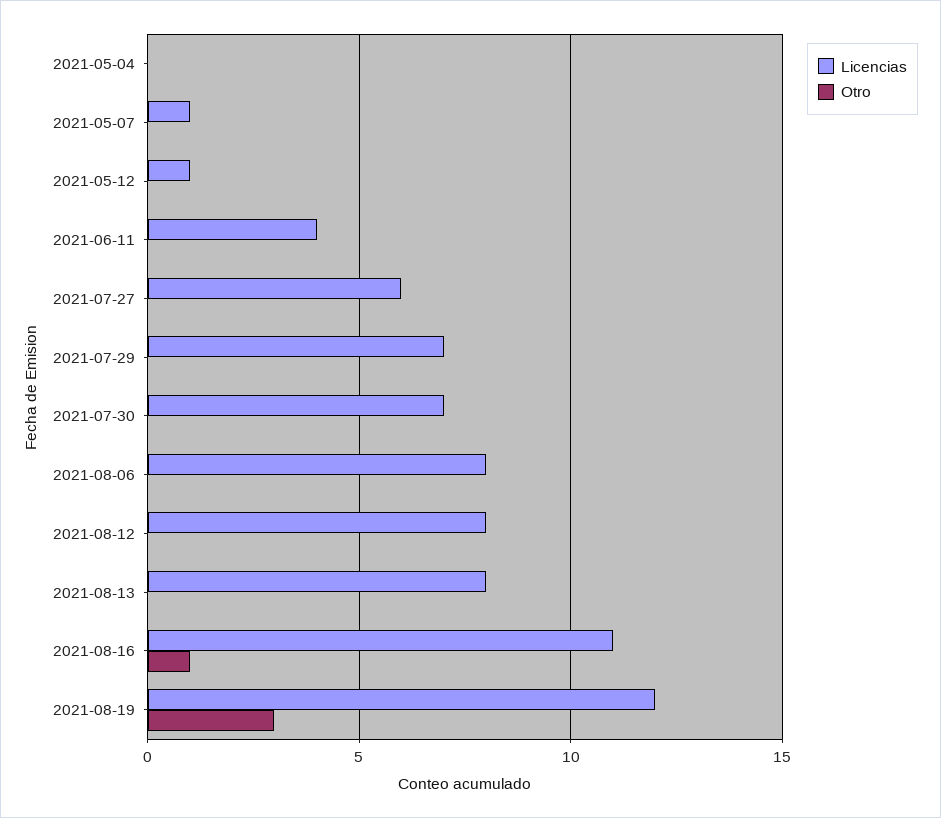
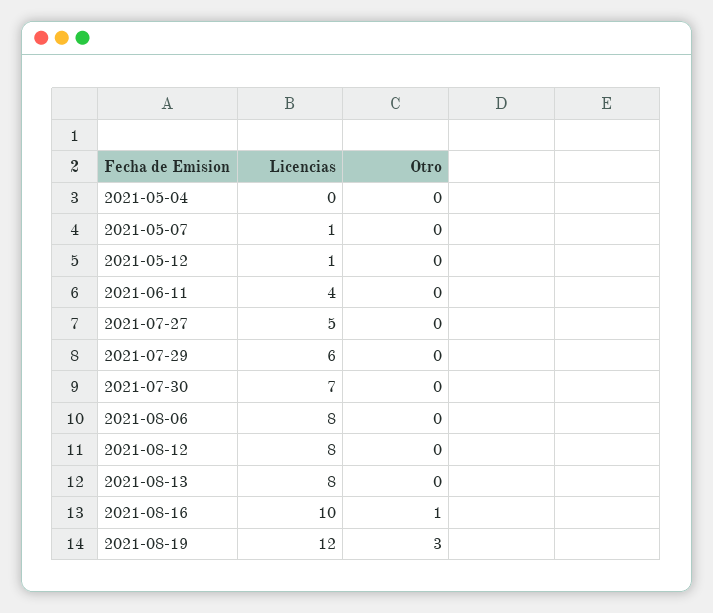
  {
    "Licencias": {
      "2021-05-04": 0,
      "2021-05-07": 1,
      "2021-05-12": 1,
      "2021-06-11": 4,
-     "2021-07-27": 6,
+     "2021-07-27": 5,
-     "2021-07-29": 7,
+     "2021-07-29": 6,
      "2021-07-30": 7,
      "2021-08-06": 8,
      "2021-08-12": 8,
      "2021-08-13": 8,
-     "2021-08-16": 11,
+     "2021-08-16": 10,
      "2021-08-19": 12
    },
    "Otro": {
      "2021-05-04": 0,
      "2021-05-07": 0,
      "2021-05-12": 0,
      "2021-06-11": 0,
      "2021-07-27": 0,
      "2021-07-29": 0,
      "2021-07-30": 0,
      "2021-08-06": 0,
      "2021-08-12": 0,
      "2021-08-13": 0,
      "2021-08-16": 1,
      "2021-08-19": 3
    }
  }

